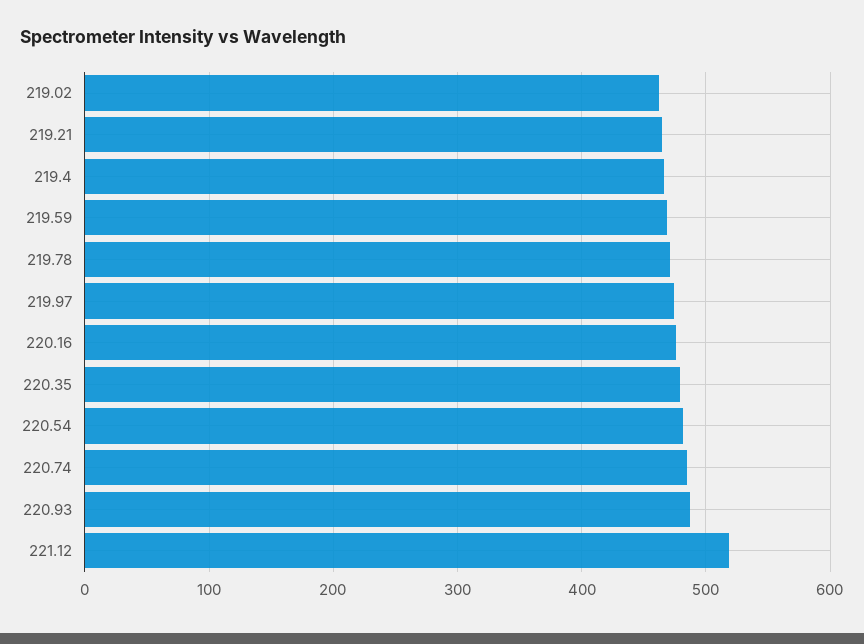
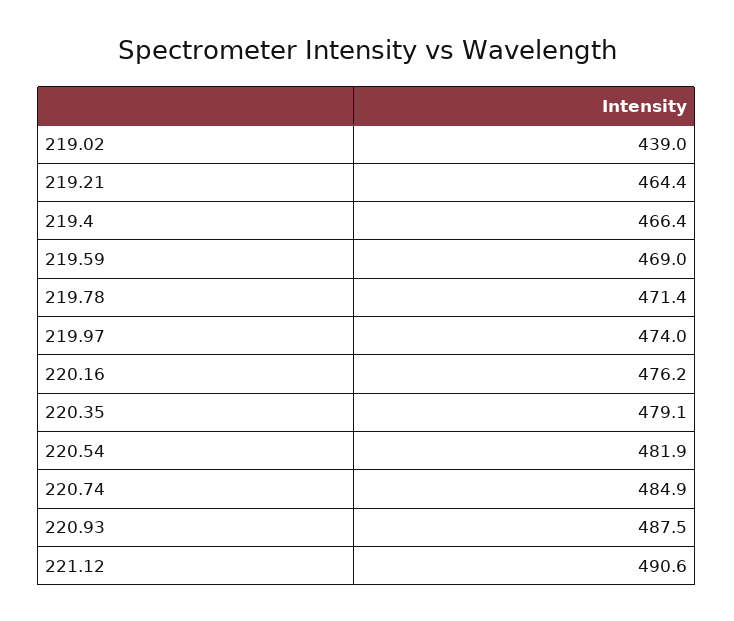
  {
-   "219.02": 460,
+   "219.02": 439,
    "219.21": 464.4,
    "219.4": 466.4,
    "219.59": 469,
    "219.78": 471.4,
    "219.97": 474,
    "220.16": 476.2,
    "220.35": 479.1,
    "220.54": 481.9,
    "220.74": 484.9,
    "220.93": 487.5,
-   "221.12": 520
+   "221.12": 490.6
  }

